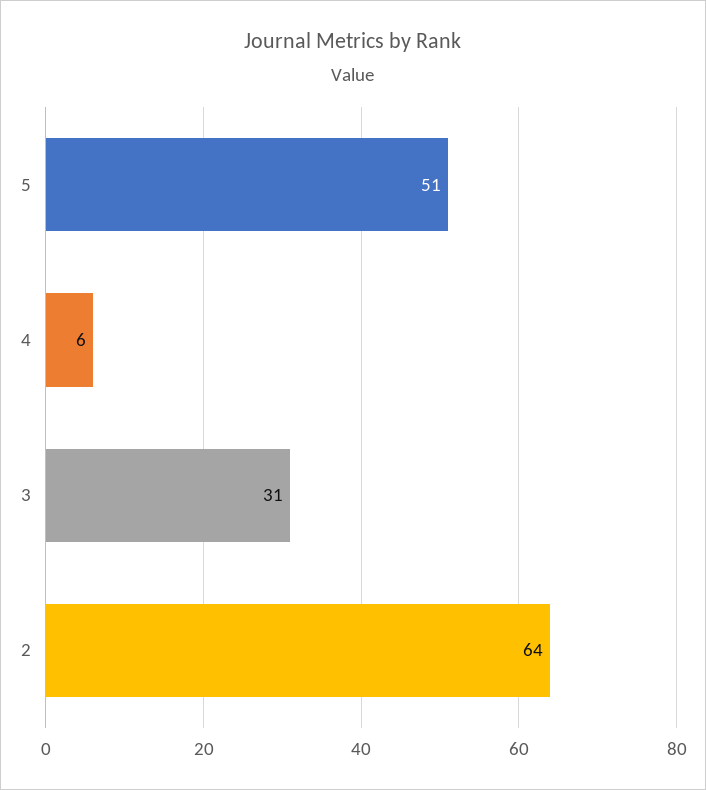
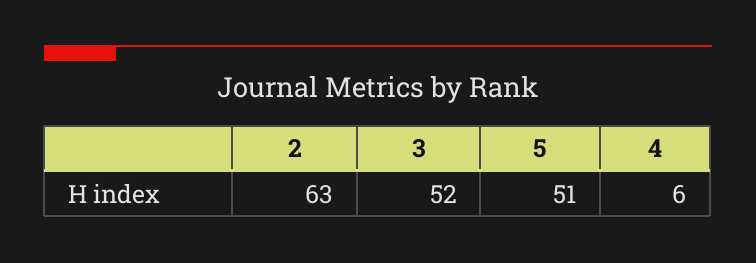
  {
    "5": 51,
    "4": 6,
-   "3": 31,
+   "3": 52,
-   "2": 64
+   "2": 63
  }

